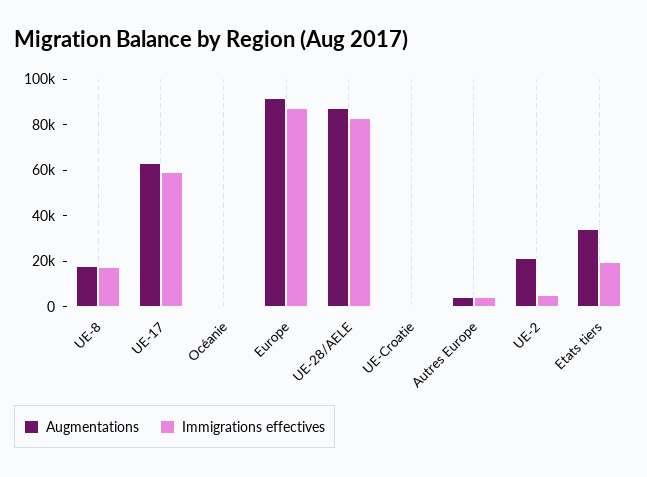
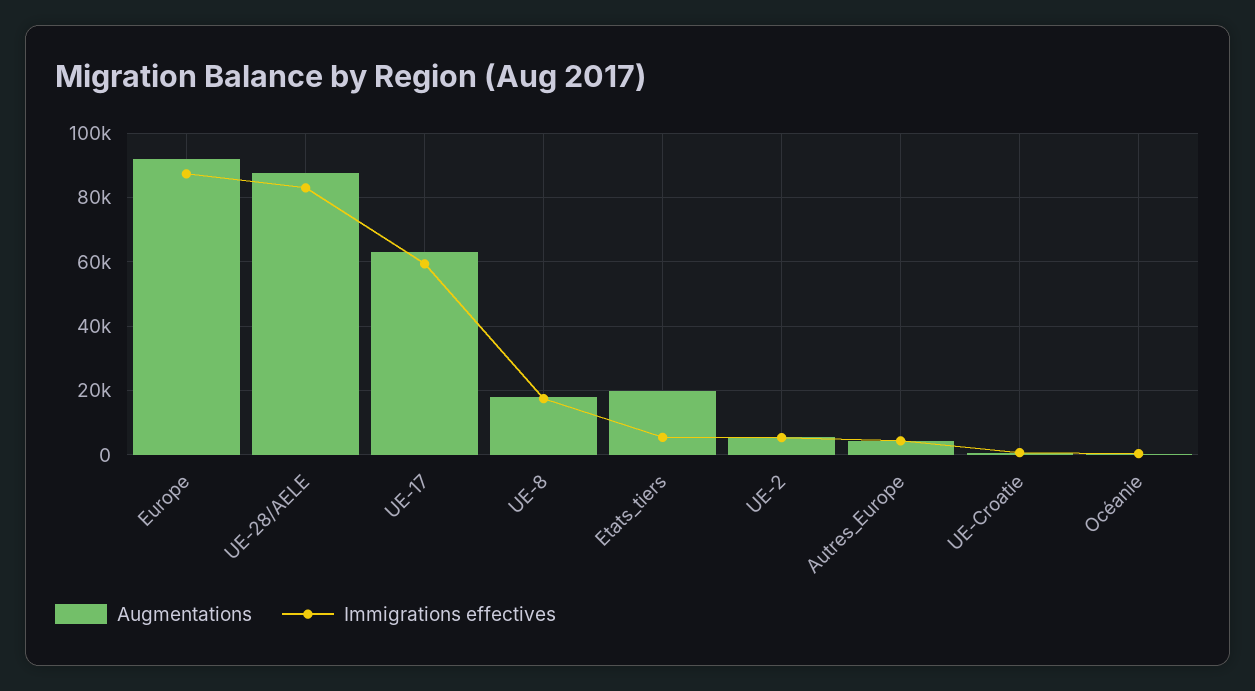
  {
    "Augmentations": {
      "UE-8": 18000,
      "UE-17": 64000,
      "Océanie": 0,
      "Europe": 92000,
      "UE-28/AELE": 88000,
      "UE-Croatie": 0,
      "Autres Europe": 4000,
-     "UE-2": 20000,
+     "UE-2": 6000,
-     "Etats tiers": 35000
+     "Etats tiers": 20000
    },
    "Immigrations effectives": {
      "UE-8": 18000,
      "UE-17": 60000,
      "Océanie": 0,
      "Europe": 88000,
      "UE-28/AELE": 84000,
      "UE-Croatie": 0,
      "Autres Europe": 4000,
      "UE-2": 6000,
-     "Etats tiers": 20000
+     "Etats tiers": 6000
    }
  }

